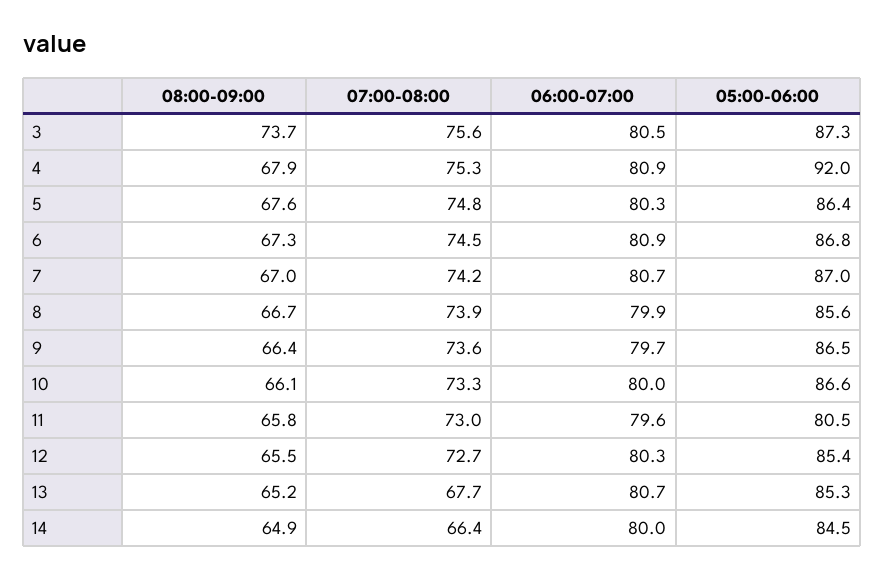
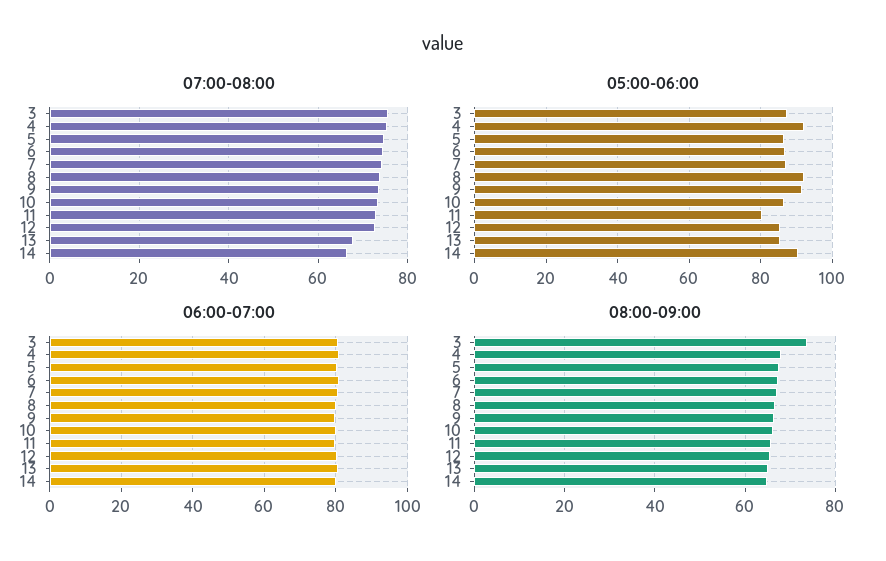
  {
    "08:00-09:00": {
      "3": 73.7,
      "4": 67.9,
      "5": 67.6,
      "6": 67.3,
      "7": 67,
      "8": 66.7,
      "9": 66.4,
      "10": 66.1,
      "11": 65.8,
      "12": 65.5,
      "13": 65.2,
      "14": 64.9
    },
    "07:00-08:00": {
      "3": 75.6,
      "4": 75.3,
      "5": 74.8,
      "6": 74.5,
      "7": 74.2,
      "8": 73.9,
      "9": 73.6,
      "10": 73.3,
      "11": 73,
      "12": 72.7,
      "13": 67.7,
      "14": 66.4
    },
    "06:00-07:00": {
      "3": 80.5,
      "4": 80.9,
      "5": 80.3,
      "6": 80.9,
      "7": 80.7,
      "8": 79.9,
      "9": 79.7,
      "10": 80,
      "11": 79.6,
      "12": 80.3,
      "13": 80.7,
      "14": 80
    },
    "05:00-06:00": {
      "3": 87.3,
      "4": 92,
      "5": 86.4,
      "6": 86.8,
      "7": 87,
-     "8": 85.6,
+     "8": 92,
-     "9": 86.5,
+     "9": 92,
      "10": 86.6,
      "11": 80.5,
      "12": 85.4,
      "13": 85.3,
-     "14": 84.5
+     "14": 90
    }
  }

